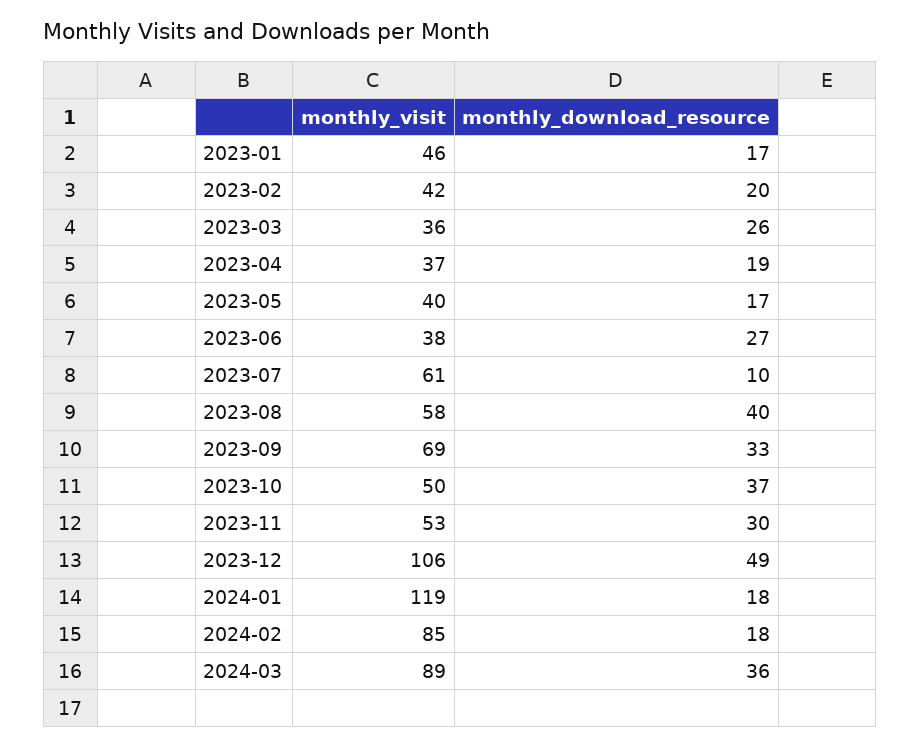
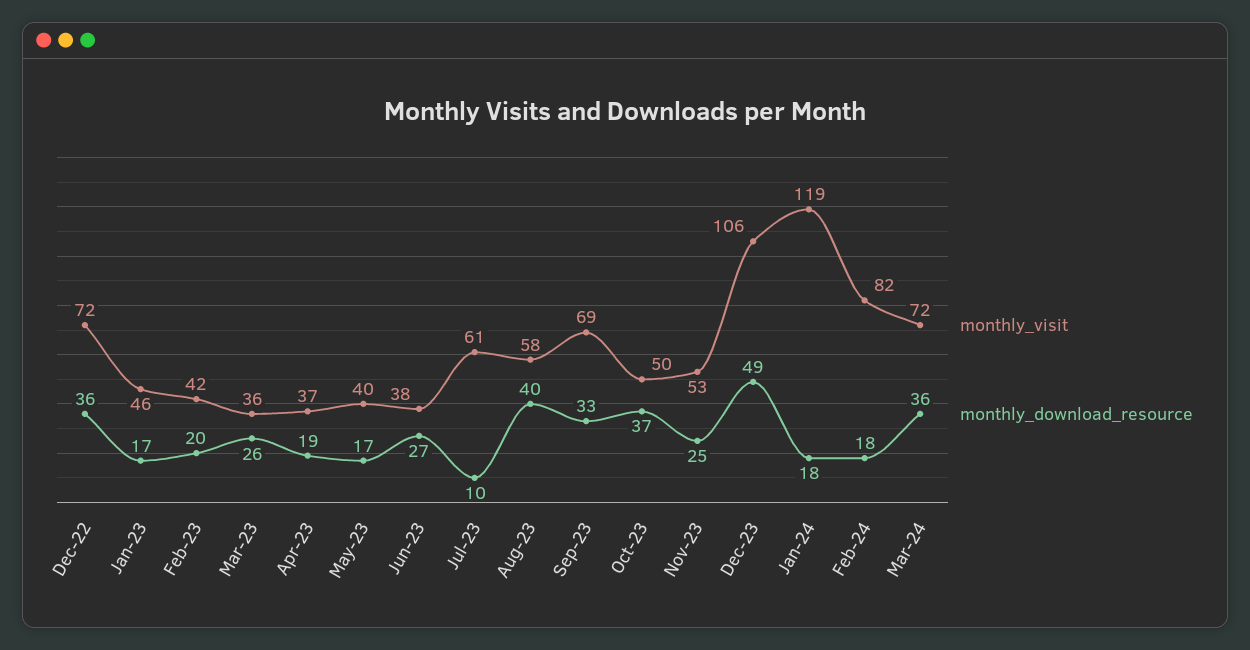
  {
    "monthly_visit": {
      "2023-01": 46,
      "2023-02": 42,
      "2023-03": 36,
      "2023-04": 37,
      "2023-05": 40,
      "2023-06": 38,
      "2023-07": 61,
      "2023-08": 58,
      "2023-09": 69,
      "2023-10": 50,
      "2023-11": 53,
      "2023-12": 106,
      "2024-01": 119,
-     "2024-02": 85,
+     "2024-02": 82,
-     "2024-03": 89
+     "2024-03": 72,
+     "Dec-22": 72
    },
    "monthly_download_resource": {
      "2023-01": 17,
      "2023-02": 20,
      "2023-03": 26,
      "2023-04": 19,
      "2023-05": 17,
      "2023-06": 27,
      "2023-07": 10,
      "2023-08": 40,
      "2023-09": 33,
      "2023-10": 37,
-     "2023-11": 30,
+     "2023-11": 25,
      "2023-12": 49,
      "2024-01": 18,
      "2024-02": 18,
-     "2024-03": 36
+     "2024-03": 36,
+     "Dec-22": 36
    }
  }

